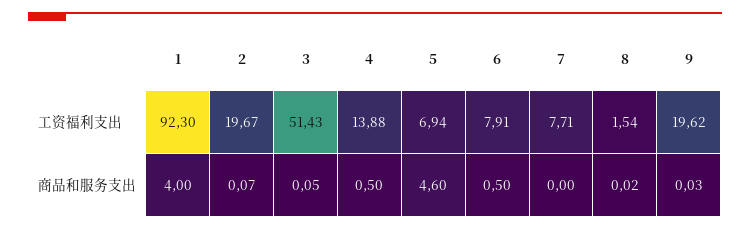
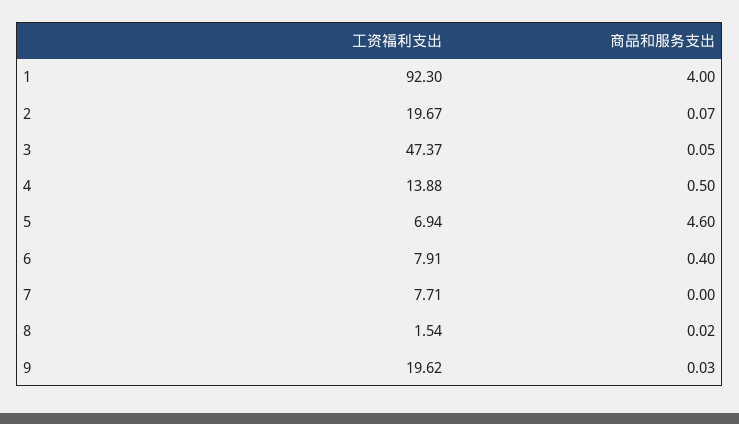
  {
    "1": {
      "工资福利支出": 92.3,
      "商品和服务支出": 4
    },
    "2": {
      "工资福利支出": 19.67,
      "商品和服务支出": 0.07
    },
    "3": {
-     "工资福利支出": 51.43,
+     "工资福利支出": 47.37,
      "商品和服务支出": 0.05
    },
    "4": {
      "工资福利支出": 13.88,
      "商品和服务支出": 0.5
    },
    "5": {
      "工资福利支出": 6.94,
      "商品和服务支出": 4.6
    },
    "6": {
      "工资福利支出": 7.91,
-     "商品和服务支出": 0.5
+     "商品和服务支出": 0.4
    },
    "7": {
      "工资福利支出": 7.71,
      "商品和服务支出": 0
    },
    "8": {
      "工资福利支出": 1.54,
      "商品和服务支出": 0.02
    },
    "9": {
      "工资福利支出": 19.62,
      "商品和服务支出": 0.03
    }
  }

